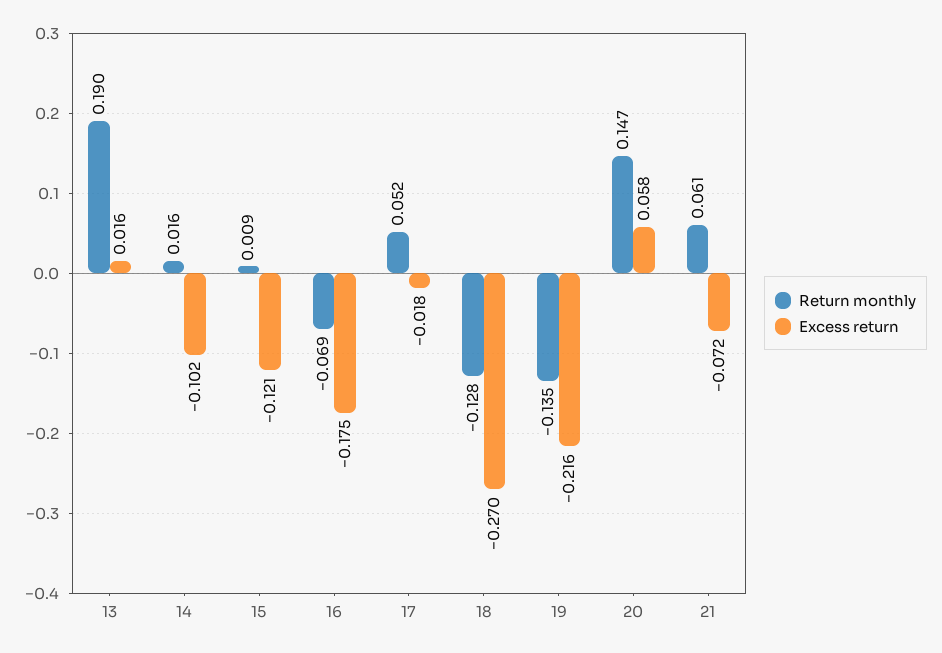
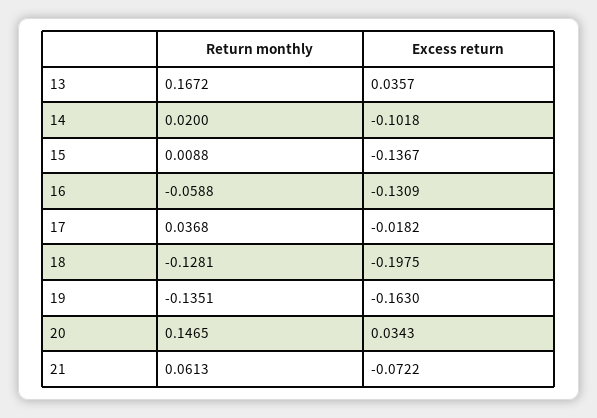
  {
    "Return monthly": {
-     "13": 0.19,
+     "13": 0.1672,
-     "14": 0.016,
+     "14": 0.02,
      "15": 0.0088,
-     "16": -0.069,
+     "16": -0.0588,
-     "17": 0.052,
+     "17": 0.0368,
      "18": -0.1281,
      "19": -0.1351,
      "20": 0.1465,
      "21": 0.0613
    },
    "Excess return": {
-     "13": 0.016,
+     "13": 0.0357,
      "14": -0.1018,
-     "15": -0.121,
+     "15": -0.1367,
-     "16": -0.175,
+     "16": -0.1309,
      "17": -0.0182,
-     "18": -0.27,
+     "18": -0.1975,
-     "19": -0.216,
+     "19": -0.163,
-     "20": 0.058,
+     "20": 0.0343,
      "21": -0.0722
    }
  }

